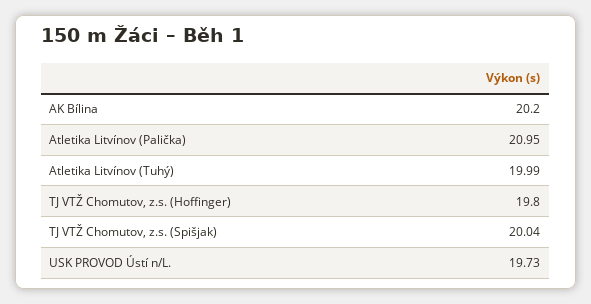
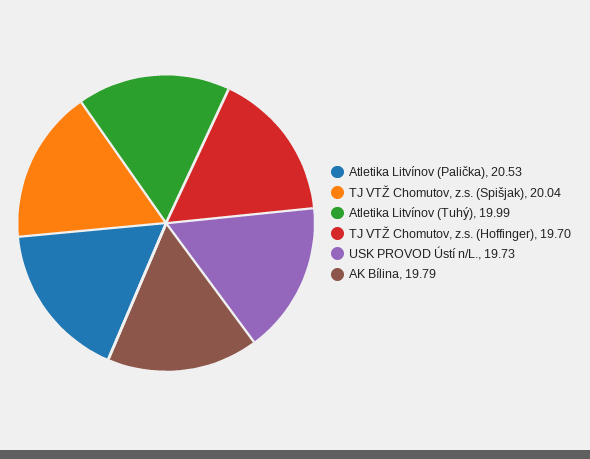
  {
-   "AK Bílina": 20.2,
+   "AK Bílina": 19.79,
-   "Atletika Litvínov (Palička)": 20.95,
+   "Atletika Litvínov (Palička)": 20.53,
    "Atletika Litvínov (Tuhý)": 19.99,
-   "TJ VTŽ Chomutov, z.s. (Hoffinger)": 19.8,
+   "TJ VTŽ Chomutov, z.s. (Hoffinger)": 19.7,
    "TJ VTŽ Chomutov, z.s. (Spišjak)": 20.04,
    "USK PROVOD Ústí n/L.": 19.73
  }

